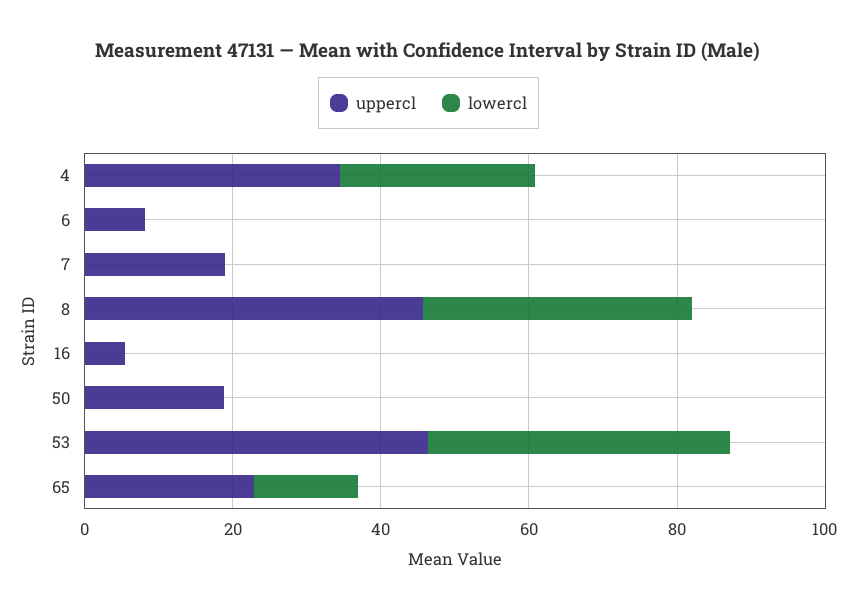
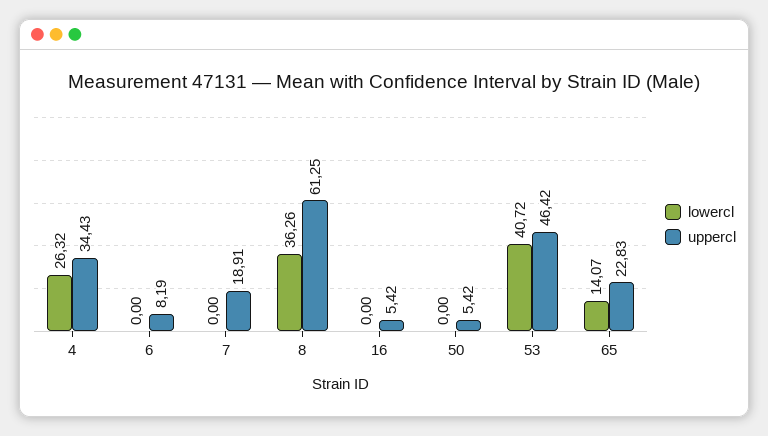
  {
    "uppercl": {
      "4": 34.43,
      "6": 8.19,
      "7": 18.91,
-     "8": 45,
+     "8": 61.25,
      "16": 5.42,
-     "50": 20,
+     "50": 5.42,
      "53": 46.42,
      "65": 22.83
    },
    "lowercl": {
      "4": 26.32,
      "6": 0,
      "7": 0,
      "8": 36.26,
      "16": 0,
      "50": 0,
      "53": 40.72,
      "65": 14.07
    }
  }

